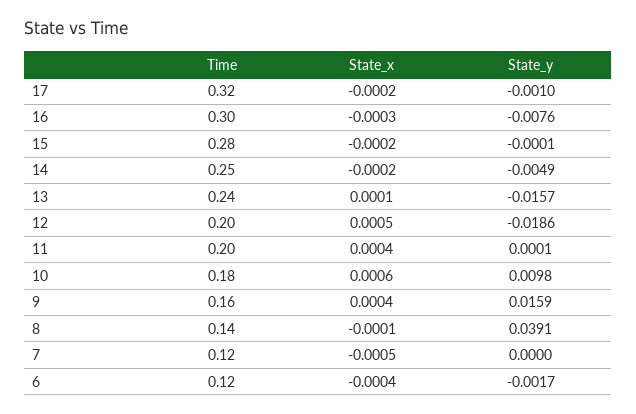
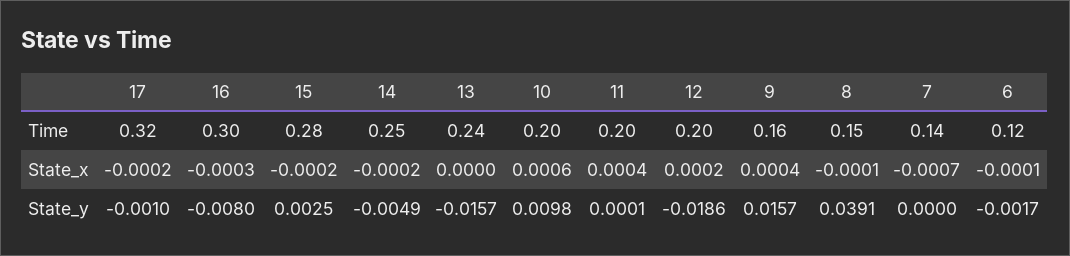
  {
    "Time": {
      "17": 0.32,
      "16": 0.3,
      "15": 0.28,
      "14": 0.25,
      "13": 0.24,
      "12": 0.2,
      "11": 0.2,
-     "10": 0.18,
+     "10": 0.2,
      "9": 0.16,
-     "8": 0.14,
+     "8": 0.15,
-     "7": 0.12,
+     "7": 0.14,
      "6": 0.12
    },
    "State_x": {
      "17": -0.0002,
      "16": -0.0003,
      "15": -0.0002,
      "14": -0.0002,
-     "13": 0.0001,
+     "13": 0,
-     "12": 0.0005,
+     "12": 0.0002,
      "11": 0.0004,
      "10": 0.0006,
      "9": 0.0004,
      "8": -0.0001,
-     "7": -0.0005,
+     "7": -0.0007,
-     "6": -0.0004
+     "6": -0.0001
    },
    "State_y": {
      "17": -0.001,
-     "16": -0.0076,
+     "16": -0.008,
-     "15": -0.0001,
+     "15": 0.0025,
      "14": -0.0049,
      "13": -0.0157,
      "12": -0.0186,
      "11": 0.0001,
      "10": 0.0098,
-     "9": 0.0159,
+     "9": 0.0157,
      "8": 0.0391,
      "7": 0,
      "6": -0.0017
    }
  }

